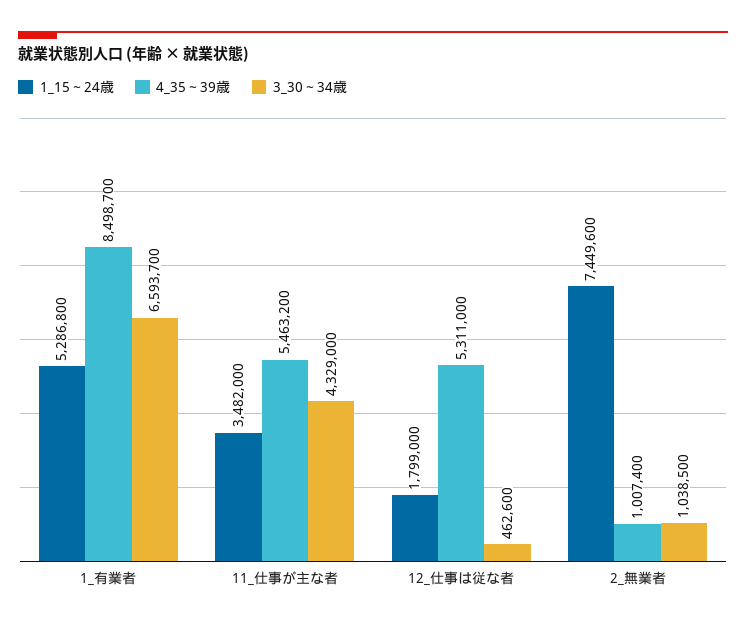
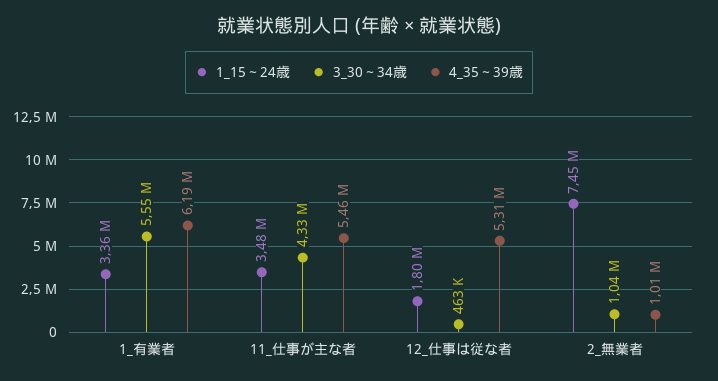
  {
    "1_15～24歳": {
-     "1_有業者": 5286800,
+     "1_有業者": 3360000,
      "11_仕事が主な者": 3482000,
      "12_仕事は従な者": 1799000,
      "2_無業者": 7449600
    },
    "4_35～39歳": {
-     "1_有業者": 8498700,
+     "1_有業者": 6190000,
      "11_仕事が主な者": 5463200,
      "12_仕事は従な者": 5311000,
      "2_無業者": 1007400
    },
    "3_30～34歳": {
-     "1_有業者": 6593700,
+     "1_有業者": 5550000,
      "11_仕事が主な者": 4329000,
      "12_仕事は従な者": 462600,
      "2_無業者": 1038500
    }
  }

